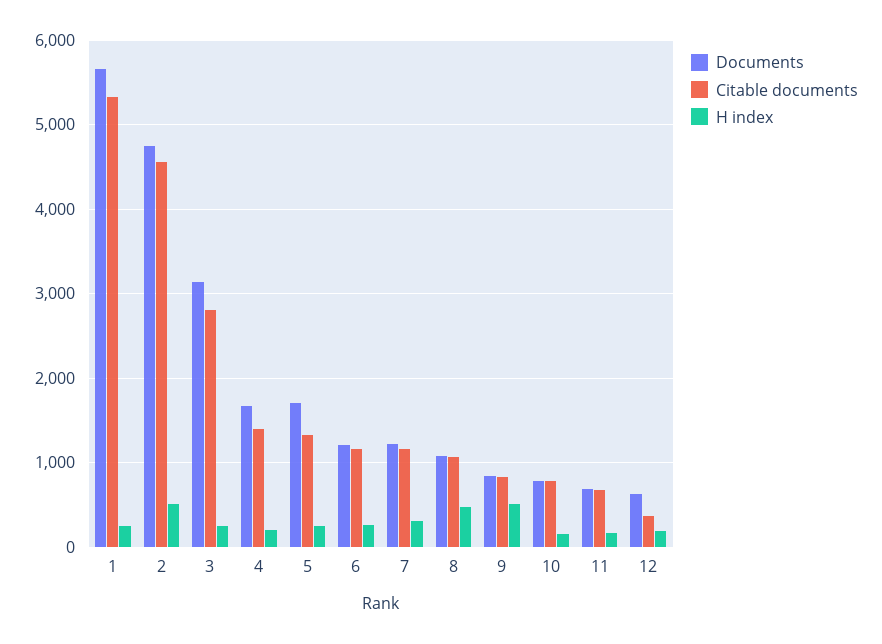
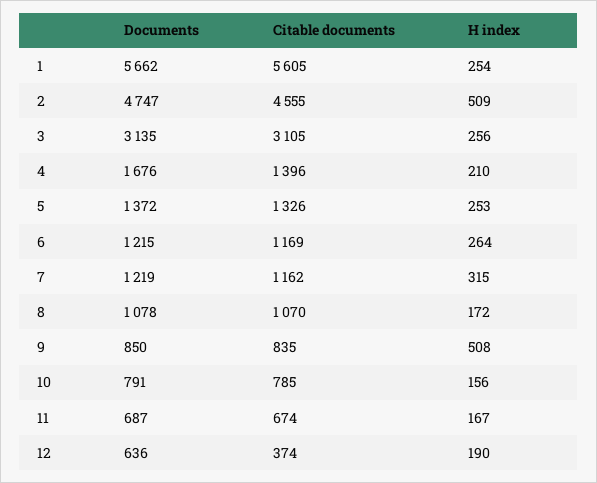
  {
    "Documents": {
      "1": 5662,
      "2": 4747,
      "3": 3135,
      "4": 1676,
-     "5": 1700,
+     "5": 1372,
      "6": 1215,
      "7": 1219,
      "8": 1078,
      "9": 850,
      "10": 791,
      "11": 687,
      "12": 636
    },
    "Citable documents": {
-     "1": 5300,
+     "1": 5605,
      "2": 4555,
-     "3": 2800,
+     "3": 3105,
      "4": 1396,
      "5": 1326,
      "6": 1169,
      "7": 1162,
      "8": 1070,
      "9": 835,
      "10": 785,
      "11": 674,
      "12": 374
    },
    "H index": {
      "1": 254,
      "2": 509,
      "3": 256,
      "4": 210,
      "5": 253,
      "6": 264,
      "7": 315,
-     "8": 500,
+     "8": 172,
      "9": 508,
      "10": 156,
      "11": 167,
      "12": 190
    }
  }

